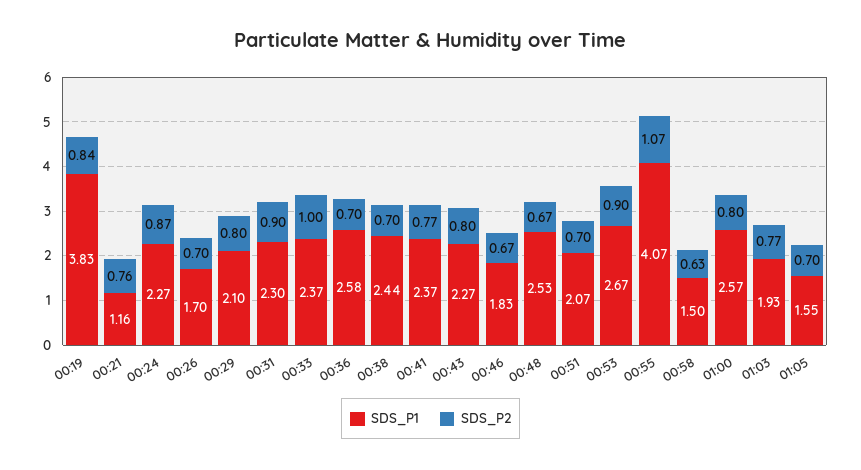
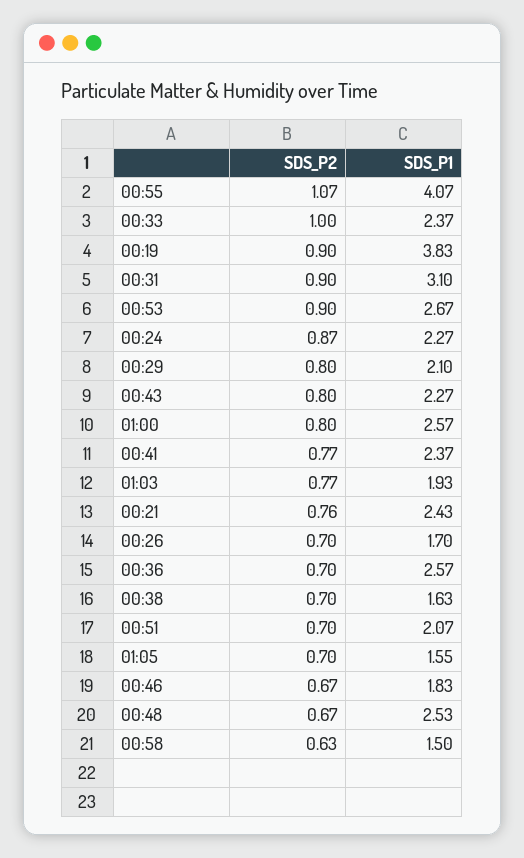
  {
    "SDS_P1": {
      "00:19": 3.83,
-     "00:21": 1.16,
+     "00:21": 2.43,
      "00:24": 2.27,
      "00:26": 1.7,
      "00:29": 2.1,
-     "00:31": 2.3,
+     "00:31": 3.1,
      "00:33": 2.37,
-     "00:36": 2.58,
+     "00:36": 2.57,
-     "00:38": 2.44,
+     "00:38": 1.63,
      "00:41": 2.37,
      "00:43": 2.27,
      "00:46": 1.83,
      "00:48": 2.53,
      "00:51": 2.07,
      "00:53": 2.67,
      "00:55": 4.07,
      "00:58": 1.5,
      "01:00": 2.57,
      "01:03": 1.93,
      "01:05": 1.55
    },
    "SDS_P2": {
-     "00:19": 0.84,
+     "00:19": 0.9,
      "00:21": 0.76,
      "00:24": 0.87,
      "00:26": 0.7,
      "00:29": 0.8,
      "00:31": 0.9,
      "00:33": 1,
      "00:36": 0.7,
      "00:38": 0.7,
      "00:41": 0.77,
      "00:43": 0.8,
      "00:46": 0.67,
      "00:48": 0.67,
      "00:51": 0.7,
      "00:53": 0.9,
      "00:55": 1.07,
      "00:58": 0.63,
      "01:00": 0.8,
      "01:03": 0.77,
      "01:05": 0.7
    }
  }

